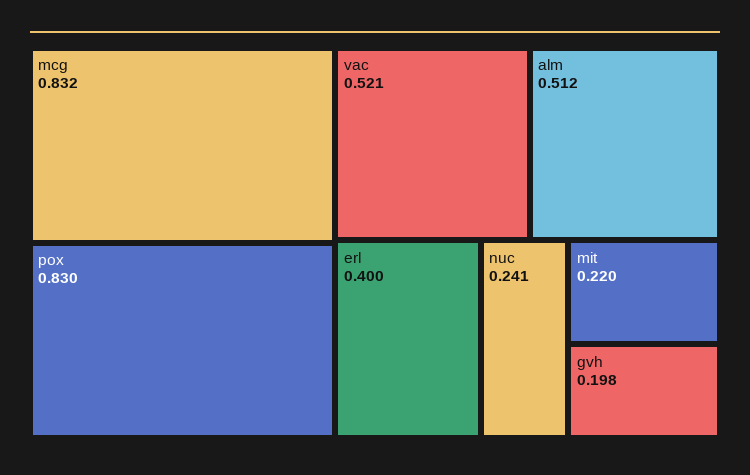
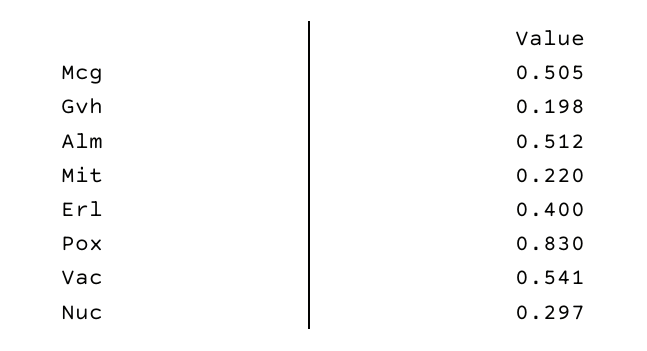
  {
-   "mcg": 0.832,
+   "mcg": 0.505,
    "pox": 0.83,
-   "vac": 0.521,
+   "vac": 0.541,
    "alm": 0.512,
    "erl": 0.4,
-   "nuc": 0.241,
+   "nuc": 0.297,
    "mit": 0.22,
    "gvh": 0.198
  }

